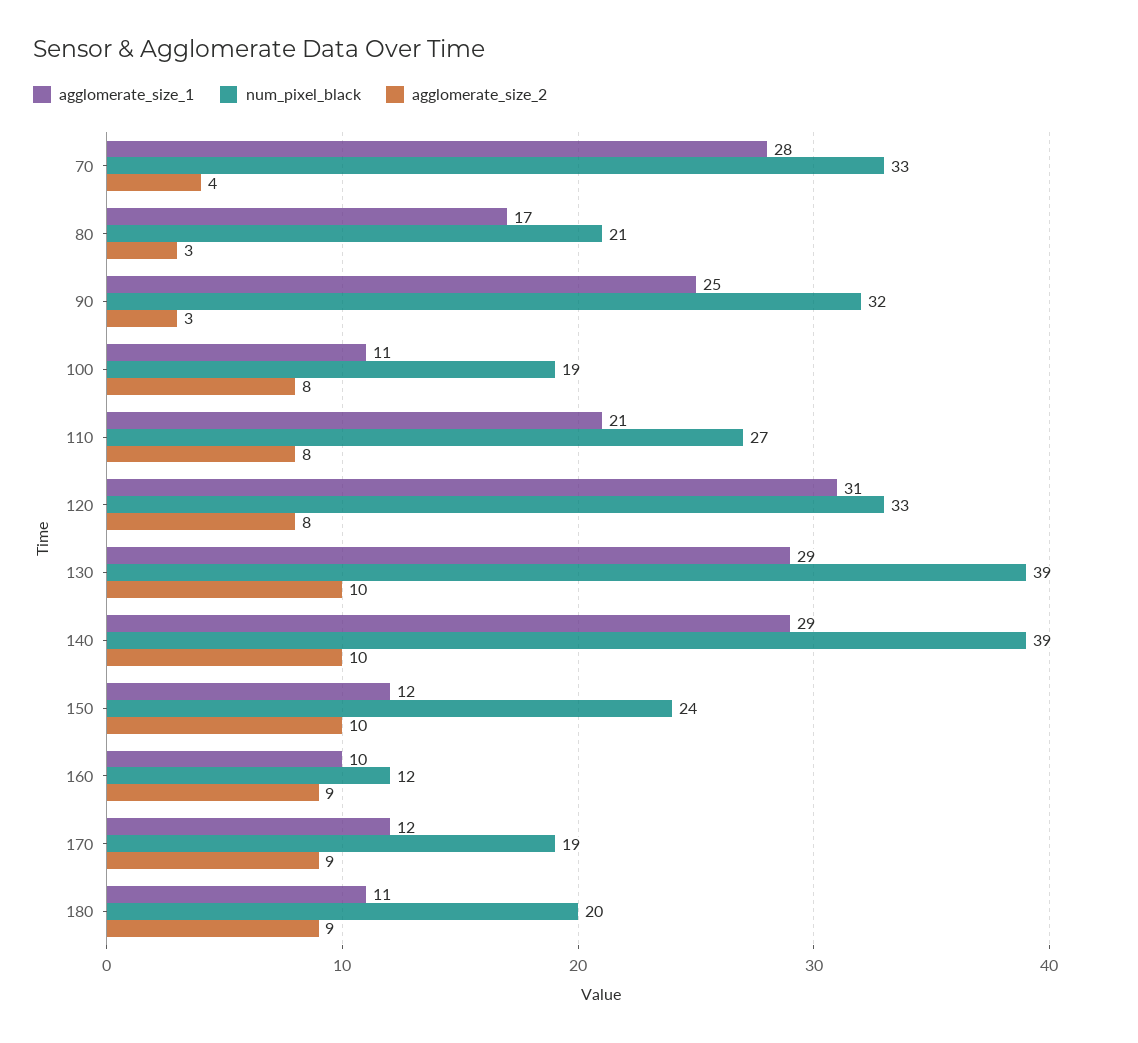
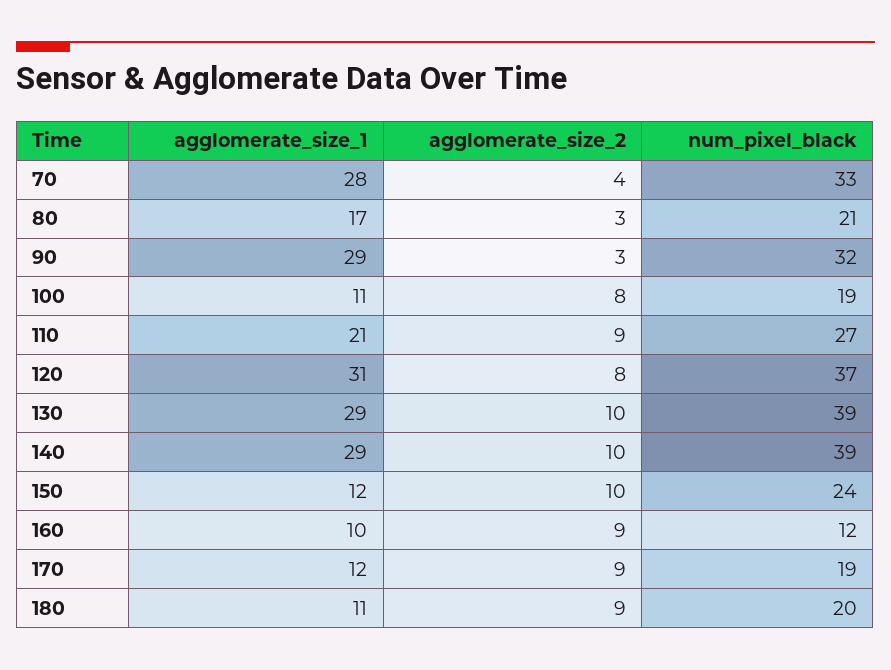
  {
    "agglomerate_size_1": {
      "70": 28,
      "80": 17,
-     "90": 25,
+     "90": 29,
      "100": 11,
      "110": 21,
      "120": 31,
      "130": 29,
      "140": 29,
      "150": 12,
      "160": 10,
      "170": 12,
      "180": 11
    },
    "num_pixel_black": {
      "70": 33,
      "80": 21,
      "90": 32,
      "100": 19,
      "110": 27,
-     "120": 33,
+     "120": 37,
      "130": 39,
      "140": 39,
      "150": 24,
      "160": 12,
      "170": 19,
      "180": 20
    },
    "agglomerate_size_2": {
      "70": 4,
      "80": 3,
      "90": 3,
      "100": 8,
-     "110": 8,
+     "110": 9,
      "120": 8,
      "130": 10,
      "140": 10,
      "150": 10,
      "160": 9,
      "170": 9,
      "180": 9
    }
  }

